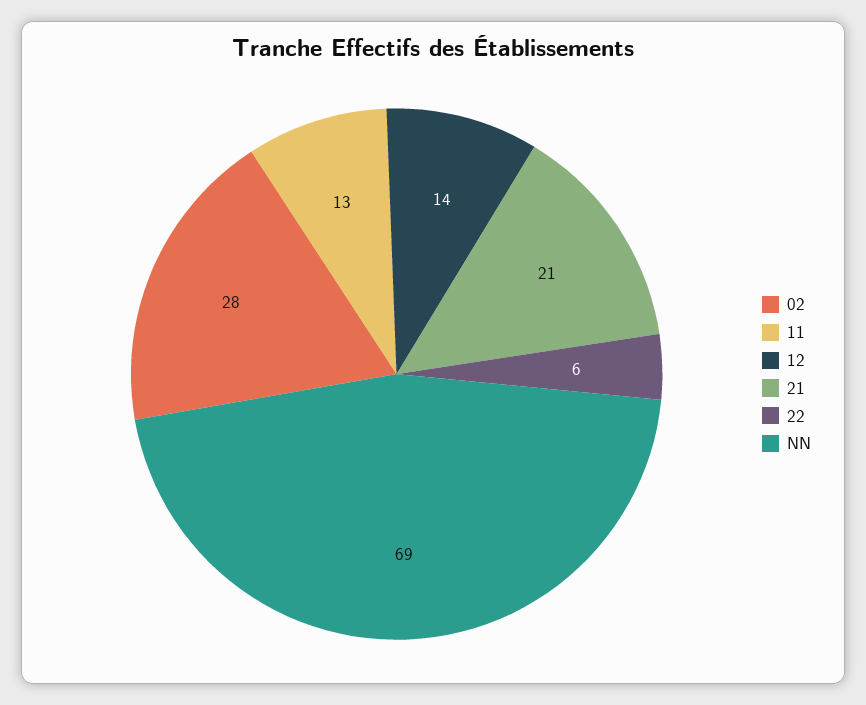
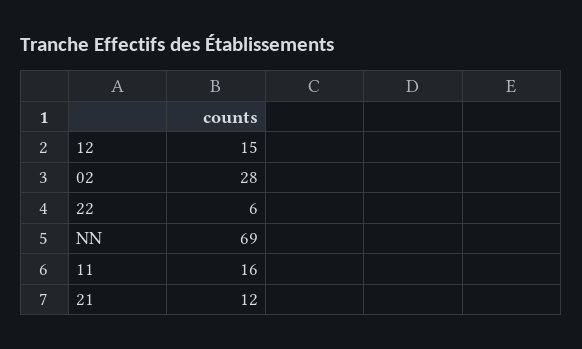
  {
    "02": 28,
-   "11": 13,
+   "11": 16,
-   "12": 14,
+   "12": 15,
-   "21": 21,
+   "21": 12,
    "22": 6,
    "NN": 69
  }

